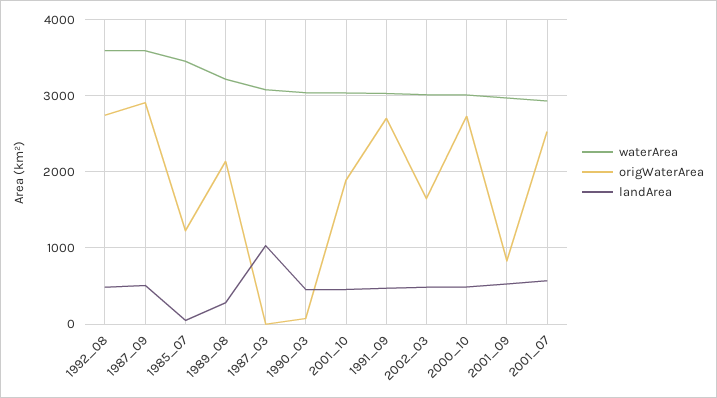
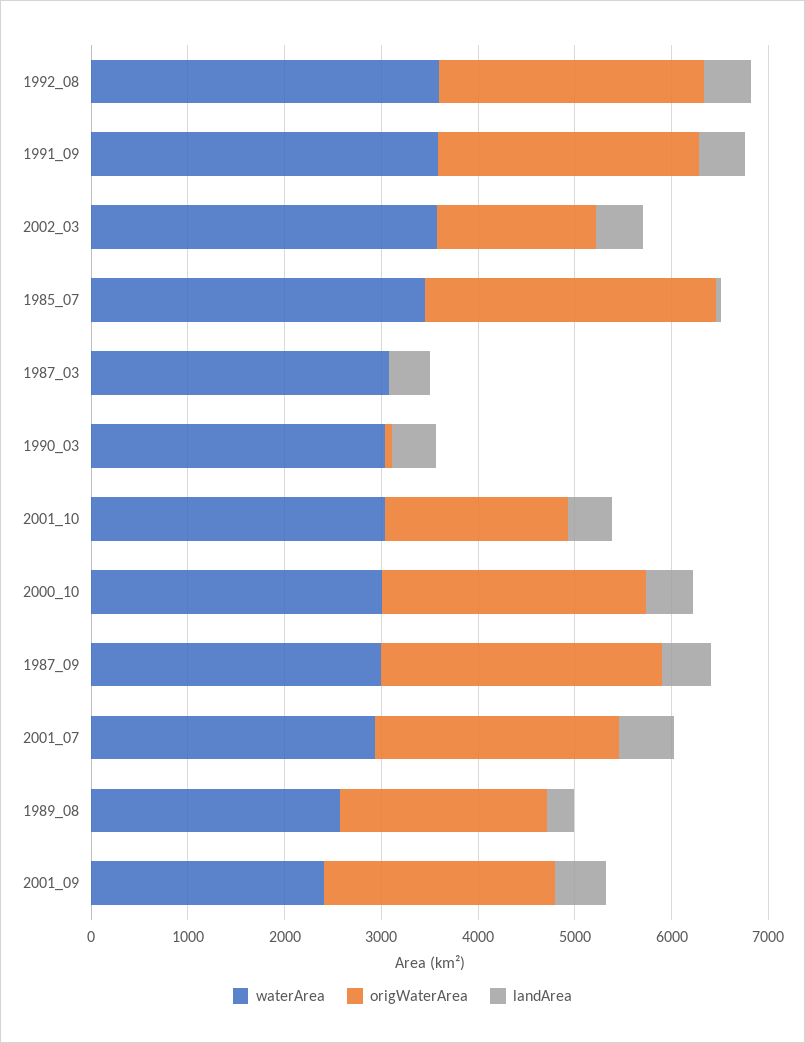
  {
    "waterArea": {
      "1992_08": 3600,
-     "1987_09": 3600,
+     "1987_09": 3000,
      "1985_07": 3500,
-     "1989_08": 3200,
+     "1989_08": 2600,
      "1987_03": 3100,
      "1990_03": 3000,
      "2001_10": 3000,
-     "1991_09": 3000,
+     "1991_09": 3600,
-     "2002_03": 3000,
+     "2002_03": 3600,
      "2000_10": 3000,
-     "2001_09": 3000,
+     "2001_09": 2400,
      "2001_07": 2900
    },
    "origWaterArea": {
      "1992_08": 2700,
      "1987_09": 2900,
-     "1985_07": 1200,
+     "1985_07": 3000,
      "1989_08": 2100,
      "1987_03": 0,
      "1990_03": 100,
      "2001_10": 1900,
      "1991_09": 2700,
      "2002_03": 1600,
      "2000_10": 2700,
-     "2001_09": 800,
+     "2001_09": 2400,
      "2001_07": 2500
    },
    "landArea": {
      "1992_08": 500,
      "1987_09": 500,
      "1985_07": 0,
      "1989_08": 300,
-     "1987_03": 1000,
+     "1987_03": 400,
      "1990_03": 500,
      "2001_10": 500,
      "1991_09": 500,
      "2002_03": 500,
      "2000_10": 500,
      "2001_09": 500,
      "2001_07": 600
    }
  }

